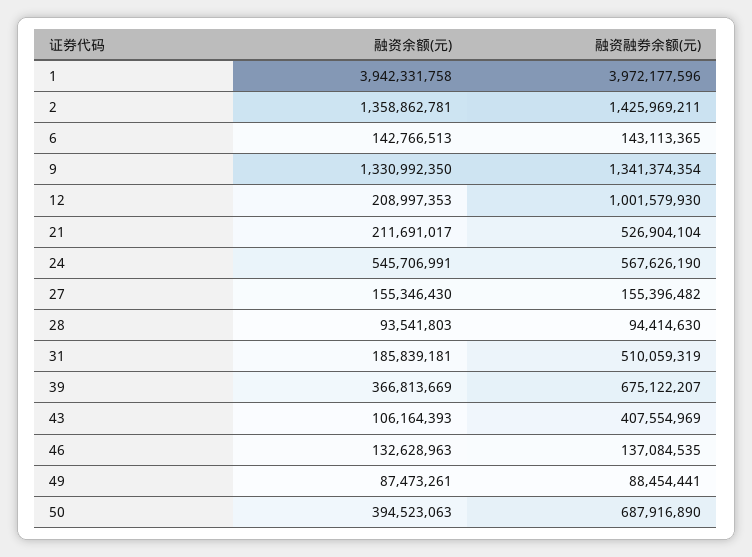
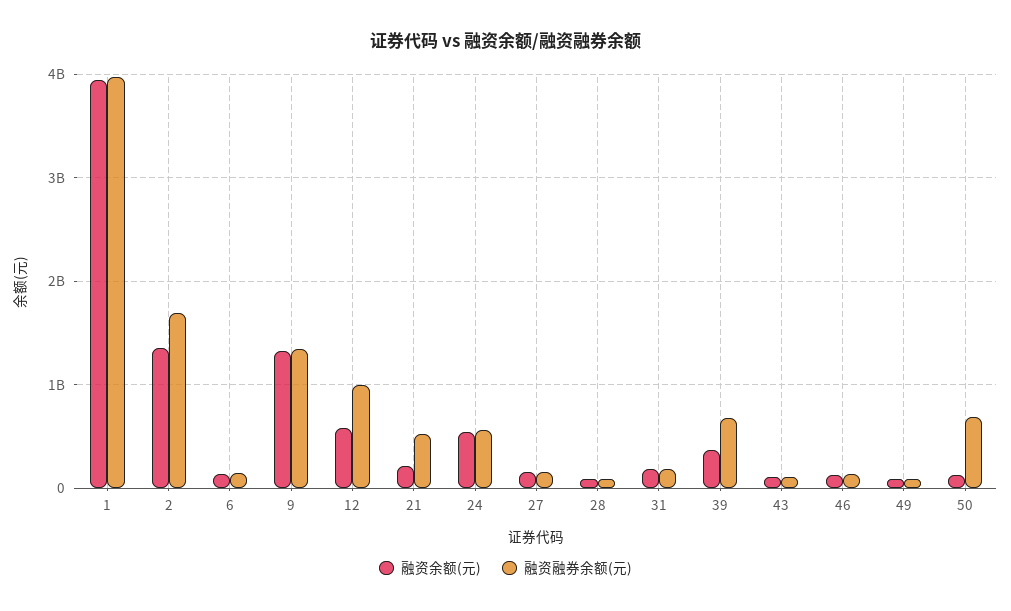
  {
    "融资余额(元)": {
      "1": 3942331758,
      "2": 1358862781,
      "6": 142766513,
      "9": 1330992350,
-     "12": 208997353,
+     "12": 600000000,
      "21": 211691017,
      "24": 545706991,
      "27": 155346430,
      "28": 93541803,
      "31": 185839181,
      "39": 366813669,
      "43": 106164393,
      "46": 132628963,
      "49": 87473261,
-     "50": 394523063
+     "50": 100000000
    },
    "融资融券余额(元)": {
      "1": 3972177596,
-     "2": 1425969211,
+     "2": 1700000000,
      "6": 143113365,
      "9": 1341374354,
      "12": 1001579930,
      "21": 526904104,
      "24": 567626190,
      "27": 155396482,
      "28": 94414630,
-     "31": 510059319,
+     "31": 200000000,
      "39": 675122207,
-     "43": 407554969,
+     "43": 100000000,
      "46": 137084535,
      "49": 88454441,
      "50": 687916890
    }
  }

